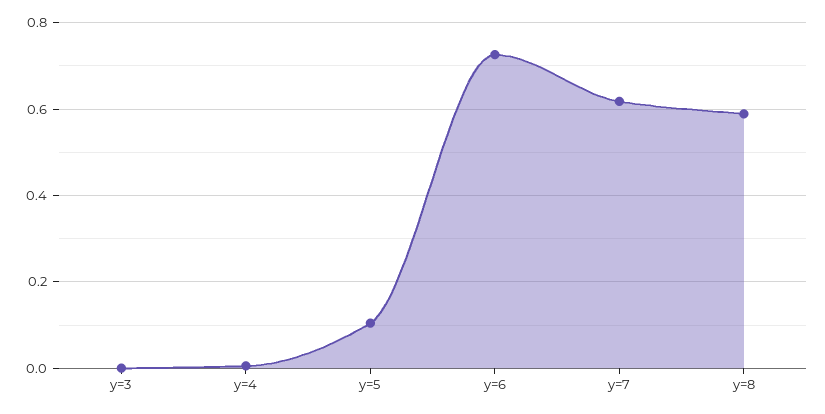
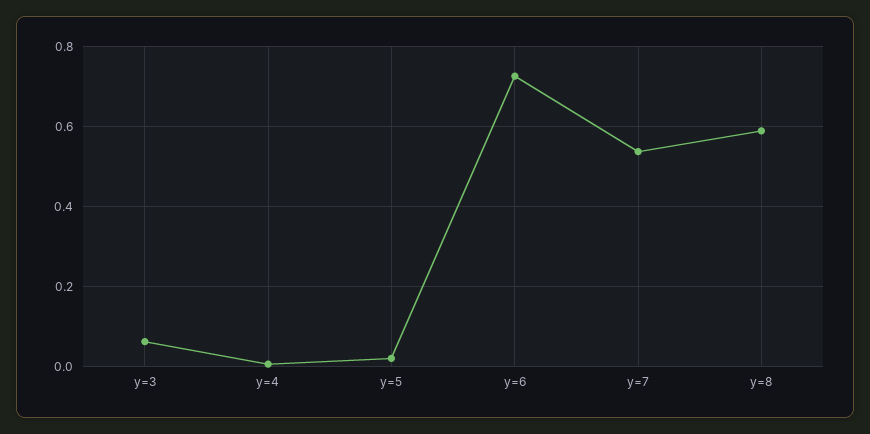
  {
-   "y=3": 0,
+   "y=3": 0.06,
    "y=4": 0,
-   "y=5": 0.1,
+   "y=5": 0.02,
    "y=6": 0.72,
-   "y=7": 0.62,
+   "y=7": 0.54,
    "y=8": 0.58
  }

